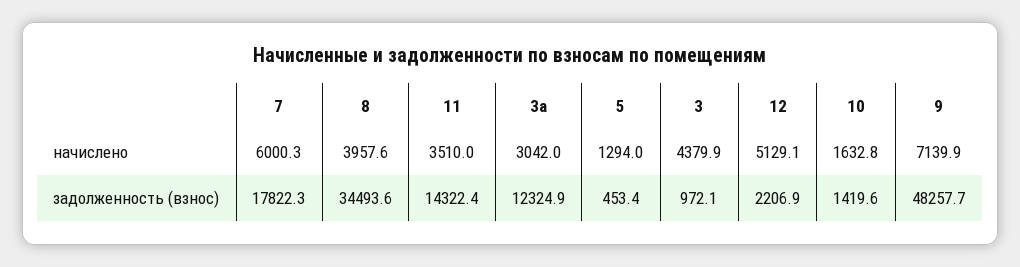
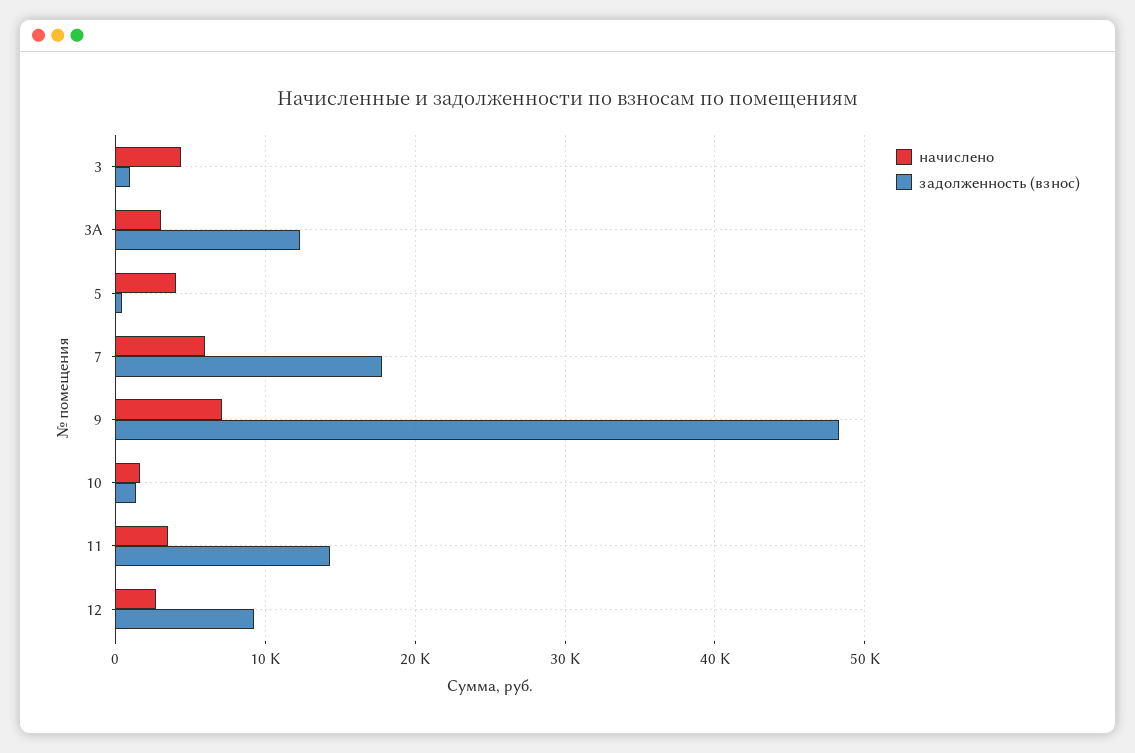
  {
    "начислено": {
      "7": 6000.3,
-     "8": 3957.6,
      "11": 3510,
      "3а": 3042,
-     "5": 1294,
+     "5": 4000,
      "3": 4379.9,
-     "12": 5129.1,
+     "12": 3000,
      "10": 1632.8,
      "9": 7139.9
    },
    "задолженность (взнос)": {
      "7": 17822.3,
-     "8": 34493.6,
      "11": 14322.4,
      "3а": 12324.9,
      "5": 453.4,
      "3": 972.1,
-     "12": 2206.9,
+     "12": 9000,
      "10": 1419.6,
      "9": 48257.7
    }
  }

